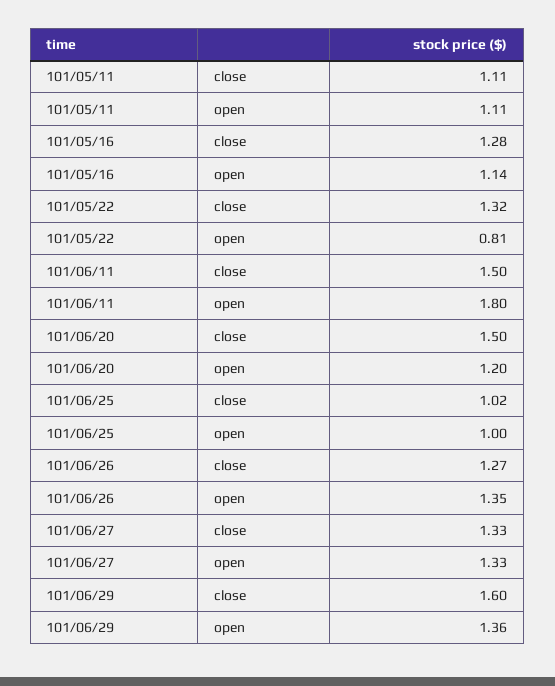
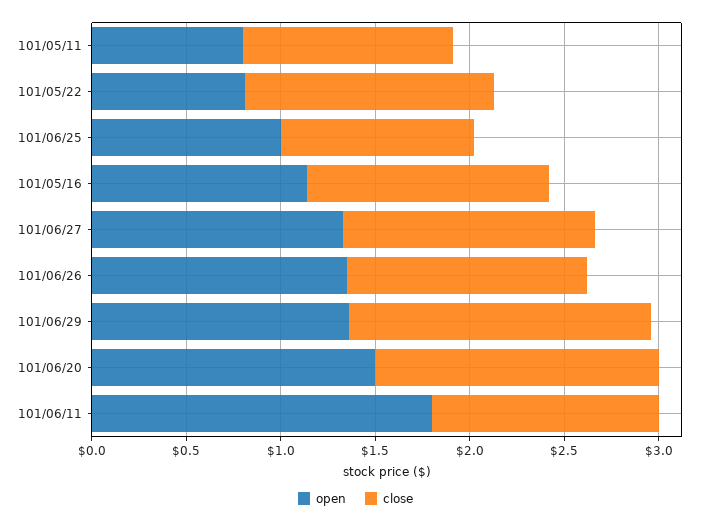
  {
    "close": {
      "101/05/11": 1.11,
      "101/05/16": 1.28,
      "101/05/22": 1.32,
-     "101/06/11": 1.5,
+     "101/06/11": 1.2,
      "101/06/20": 1.5,
      "101/06/25": 1.02,
      "101/06/26": 1.27,
      "101/06/27": 1.33,
      "101/06/29": 1.6
    },
    "open": {
-     "101/05/11": 1.11,
+     "101/05/11": 0.8,
      "101/05/16": 1.14,
      "101/05/22": 0.81,
      "101/06/11": 1.8,
-     "101/06/20": 1.2,
+     "101/06/20": 1.5,
      "101/06/25": 1,
      "101/06/26": 1.35,
      "101/06/27": 1.33,
      "101/06/29": 1.36
    }
  }

